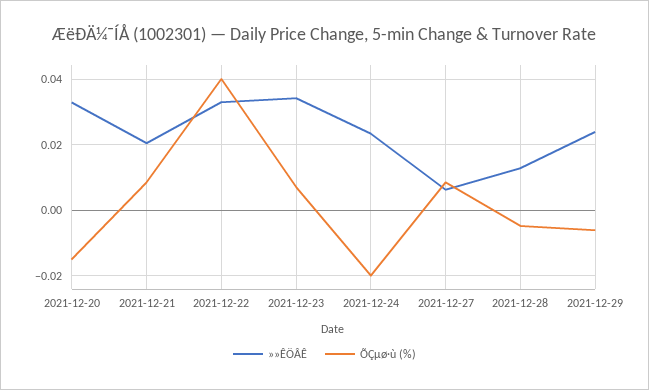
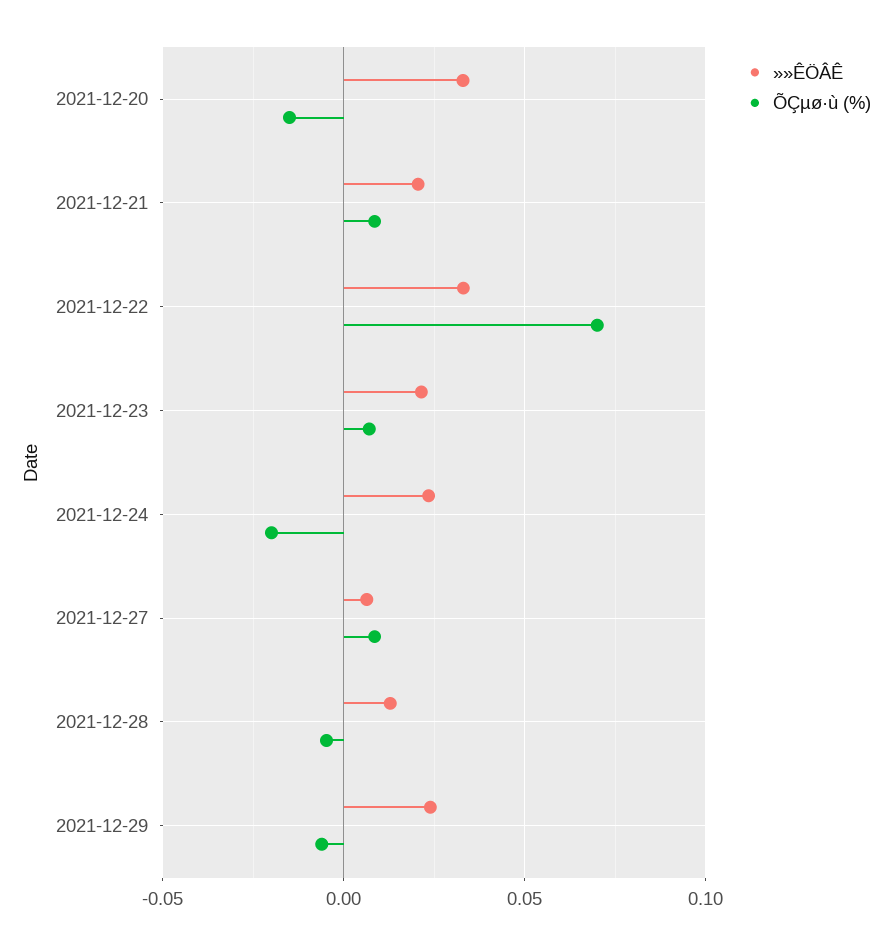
  {
    "»»ÊÖÂÊ": {
      "2021-12-20": 0.032,
      "2021-12-21": 0.02,
      "2021-12-22": 0.034,
-     "2021-12-23": 0.034,
+     "2021-12-23": 0.02,
      "2021-12-24": 0.024,
      "2021-12-27": 0.006,
      "2021-12-28": 0.012,
      "2021-12-29": 0.024
    },
    "ÕÇµø·ù (%)": {
      "2021-12-20": -0.016,
      "2021-12-21": 0.008,
-     "2021-12-22": 0.04,
+     "2021-12-22": 0.07,
      "2021-12-23": 0.008,
      "2021-12-24": -0.02,
      "2021-12-27": 0.008,
      "2021-12-28": -0.004,
      "2021-12-29": -0.006
    }
  }

